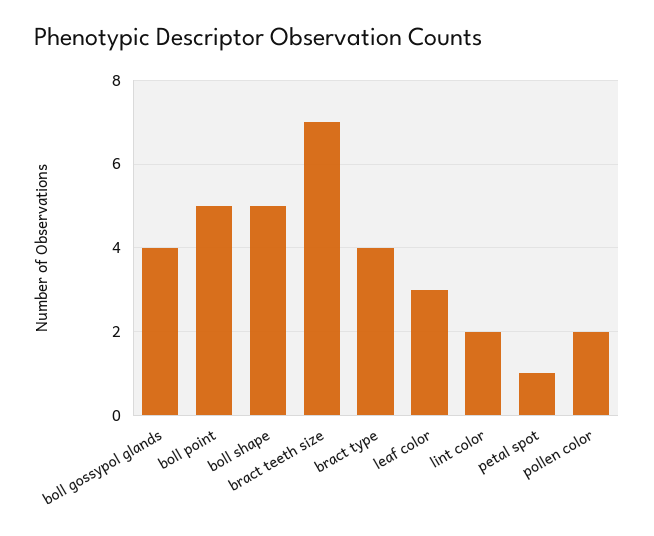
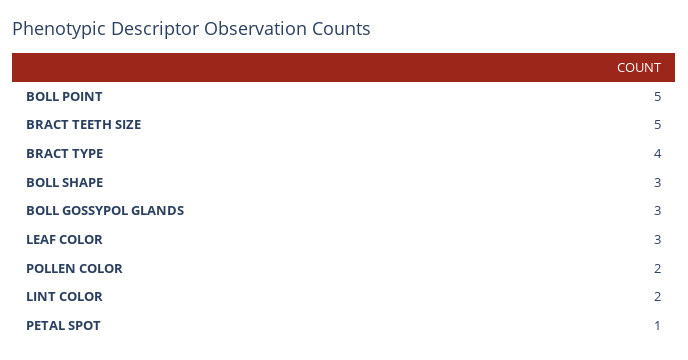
  {
-   "boll gossypol glands": 4,
+   "boll gossypol glands": 3,
    "boll point": 5,
-   "boll shape": 5,
+   "boll shape": 3,
-   "bract teeth size": 7,
+   "bract teeth size": 5,
    "bract type": 4,
    "leaf color": 3,
    "lint color": 2,
    "petal spot": 1,
    "pollen color": 2
  }

